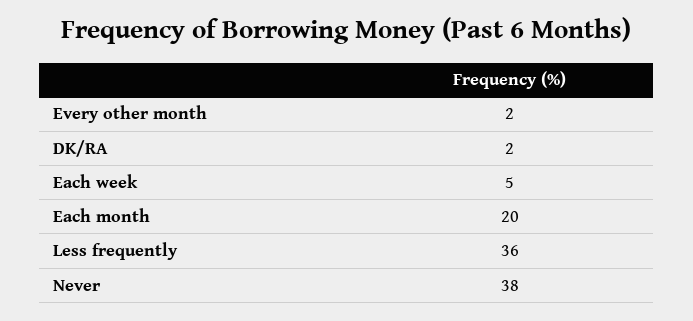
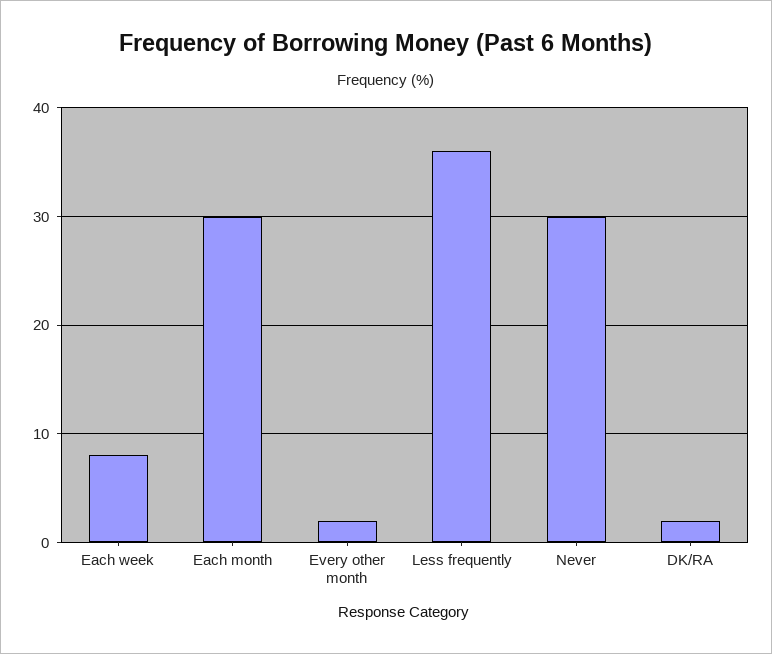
  {
    "Every other month": 2,
    "DK/RA": 2,
-   "Each week": 5,
+   "Each week": 8,
-   "Each month": 20,
+   "Each month": 30,
    "Less frequently": 36,
-   "Never": 38
+   "Never": 30
  }

